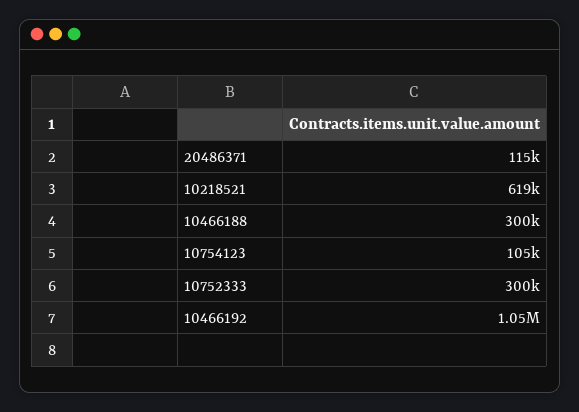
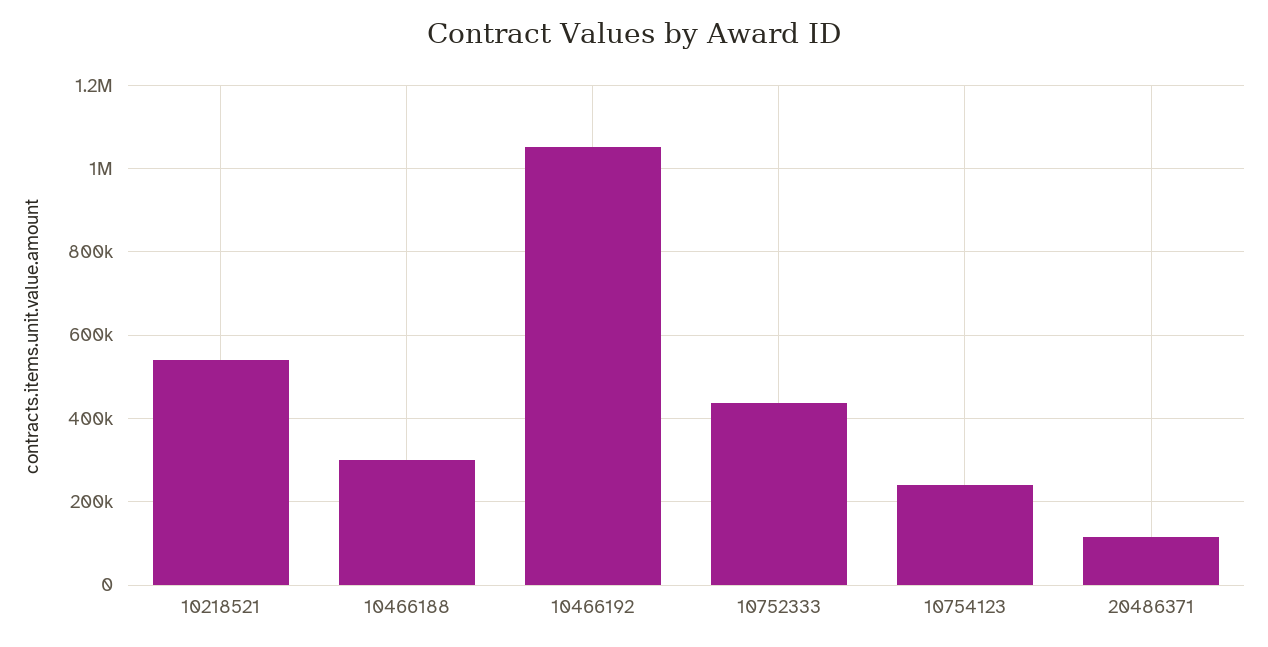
  {
    "20486371": 115000,
-   "10218521": 619000,
+   "10218521": 540000,
    "10466188": 300000,
-   "10754123": 105000,
+   "10754123": 240000,
-   "10752333": 300000,
+   "10752333": 440000,
    "10466192": 1050000
  }

